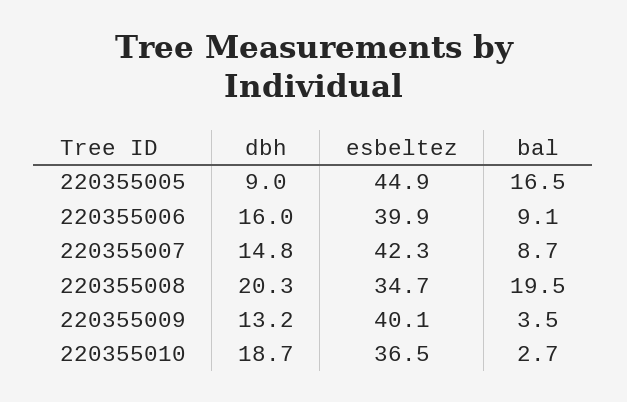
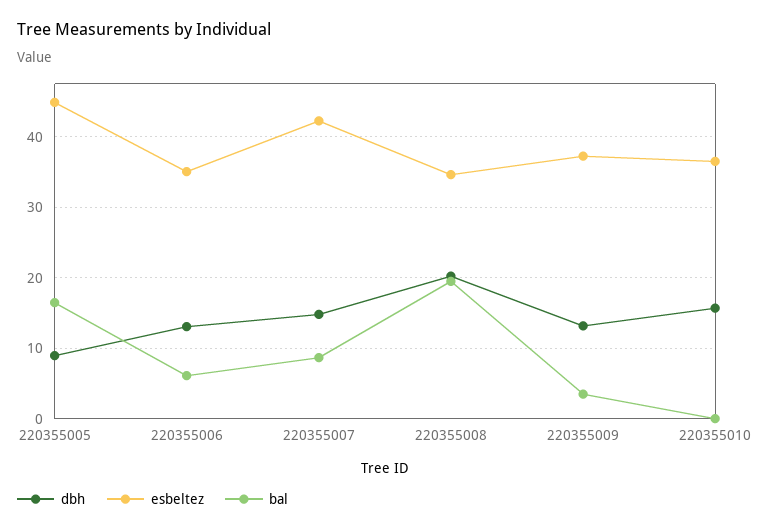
  {
    "dbh": {
      "220355005": 9,
-     "220355006": 16,
+     "220355006": 13,
      "220355007": 14.8,
      "220355008": 20.3,
      "220355009": 13.2,
-     "220355010": 18.7
+     "220355010": 16
    },
    "esbeltez": {
      "220355005": 44.9,
-     "220355006": 39.9,
+     "220355006": 35,
      "220355007": 42.3,
      "220355008": 34.7,
-     "220355009": 40.1,
+     "220355009": 37,
      "220355010": 36.5
    },
    "bal": {
      "220355005": 16.5,
-     "220355006": 9.1,
+     "220355006": 6,
      "220355007": 8.7,
      "220355008": 19.5,
      "220355009": 3.5,
-     "220355010": 2.7
+     "220355010": 0
    }
  }

